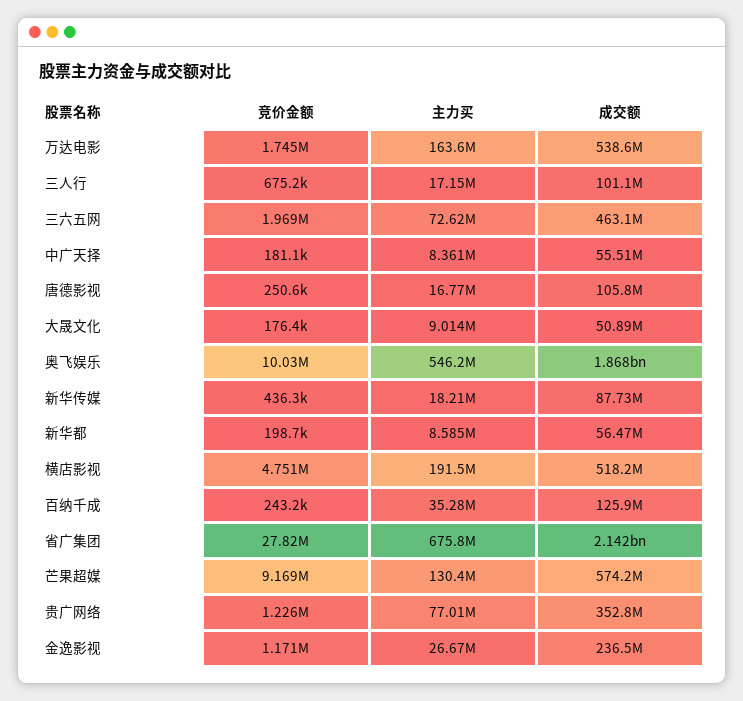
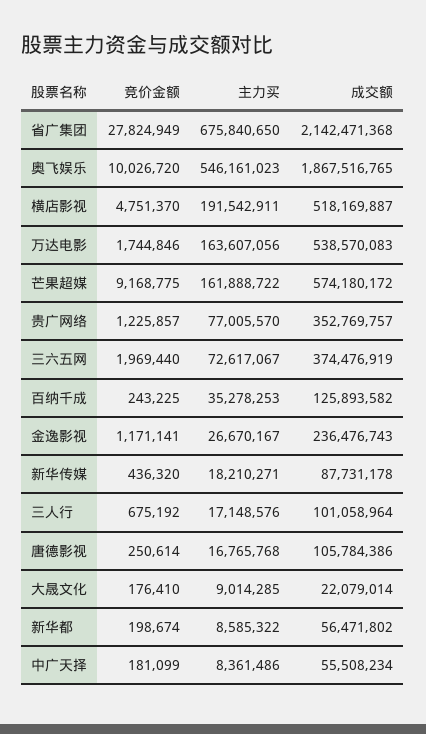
  {
    "竞价金额": {
      "万达电影": 1744846,
      "三人行": 675192,
      "三六五网": 1969440,
      "中广天择": 181099,
      "唐德影视": 250614,
      "大晟文化": 176410,
      "奥飞娱乐": 10026720,
      "新华传媒": 436320,
      "新华都": 198674,
      "横店影视": 4751370,
      "百纳千成": 243225,
      "省广集团": 27824949,
      "芒果超媒": 9168775,
      "贵广网络": 1225857,
      "金逸影视": 1171141
    },
    "主力买": {
      "万达电影": 163607056,
      "三人行": 17148576,
      "三六五网": 72617067,
      "中广天择": 8361486,
      "唐德影视": 16765768,
      "大晟文化": 9014285,
      "奥飞娱乐": 546161023,
      "新华传媒": 18210271,
      "新华都": 8585322,
      "横店影视": 191542911,
      "百纳千成": 35278253,
      "省广集团": 675840650,
-     "芒果超媒": 130400000,
+     "芒果超媒": 161888722,
      "贵广网络": 77005570,
      "金逸影视": 26670167
    },
    "成交额": {
      "万达电影": 538570083,
      "三人行": 101058964,
-     "三六五网": 463100000,
+     "三六五网": 374476919,
      "中广天择": 55508234,
      "唐德影视": 105784386,
-     "大晟文化": 50890000,
+     "大晟文化": 22079014,
      "奥飞娱乐": 1867516765,
      "新华传媒": 87731178,
      "新华都": 56471802,
      "横店影视": 518169887,
      "百纳千成": 125893582,
      "省广集团": 2142471368,
      "芒果超媒": 574180172,
      "贵广网络": 352769757,
      "金逸影视": 236476743
    }
  }

